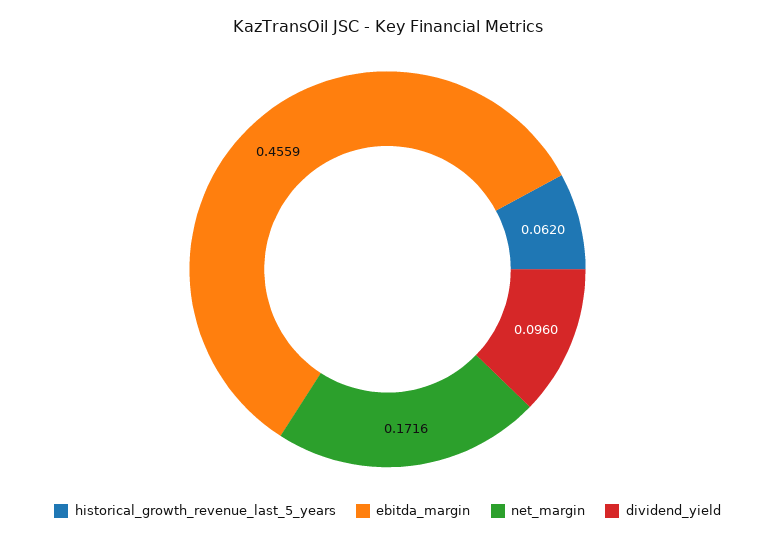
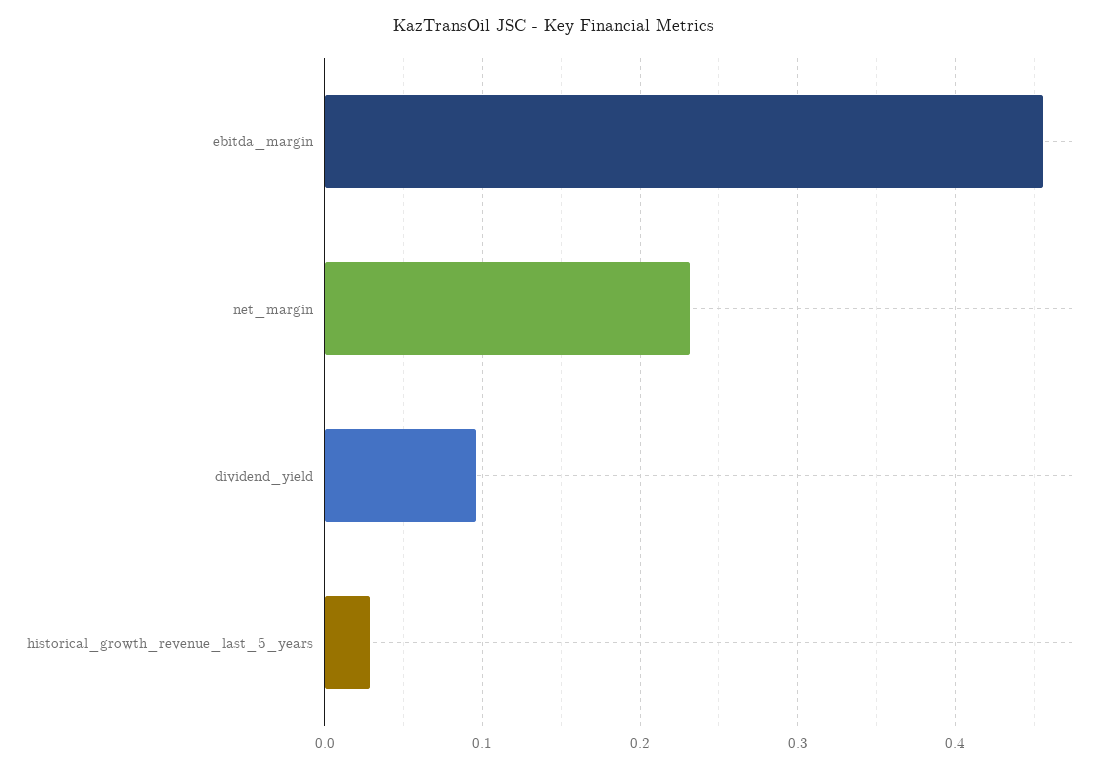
  {
-   "historical_growth_revenue_last_5_years": 0.062,
+   "historical_growth_revenue_last_5_years": 0.03,
    "ebitda_margin": 0.4559,
-   "net_margin": 0.1716,
+   "net_margin": 0.23,
    "dividend_yield": 0.096
  }

